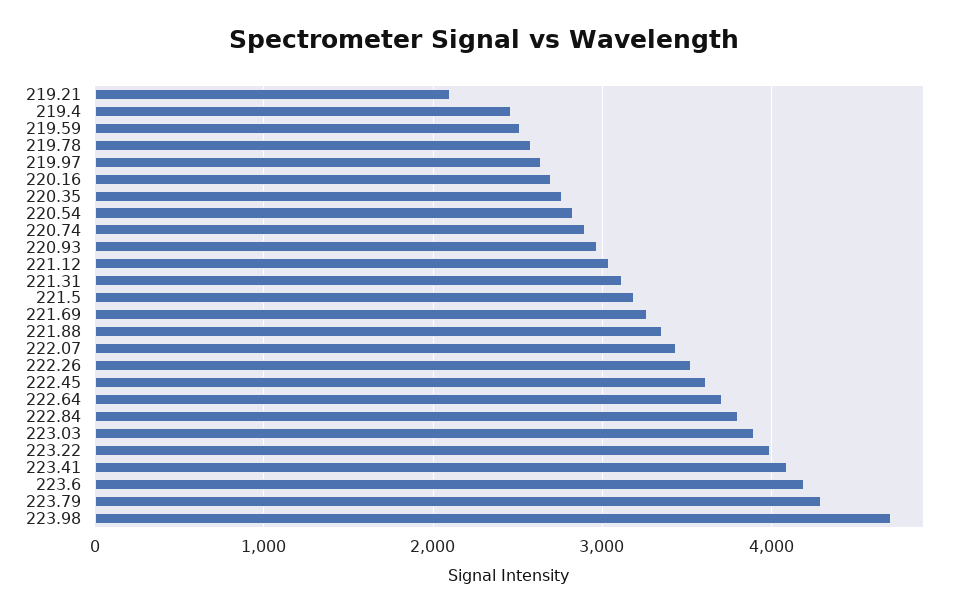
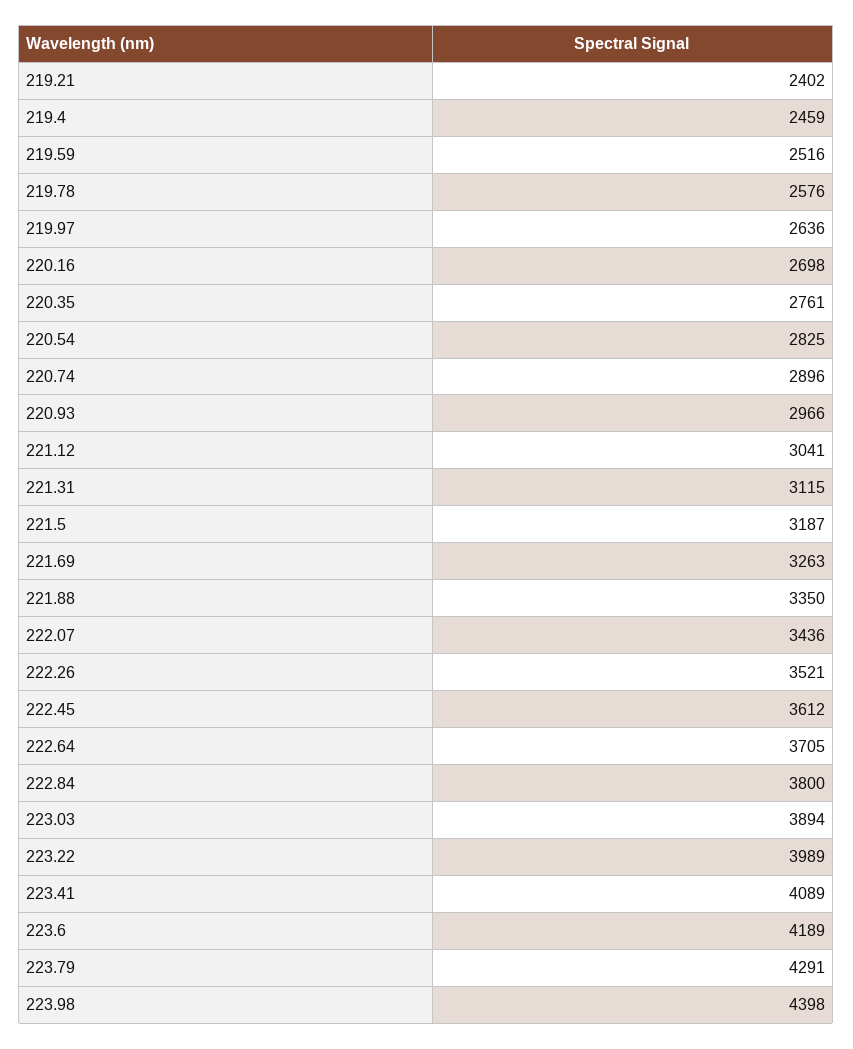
  {
-   "219.21": 2100,
+   "219.21": 2402,
    "219.4": 2459,
    "219.59": 2516,
    "219.78": 2576,
    "219.97": 2636,
    "220.16": 2698,
    "220.35": 2761,
    "220.54": 2825,
    "220.74": 2896,
    "220.93": 2966,
    "221.12": 3041,
    "221.31": 3115,
    "221.5": 3187,
    "221.69": 3263,
    "221.88": 3350,
    "222.07": 3436,
    "222.26": 3521,
    "222.45": 3612,
    "222.64": 3705,
    "222.84": 3800,
    "223.03": 3894,
    "223.22": 3989,
    "223.41": 4089,
    "223.6": 4189,
    "223.79": 4291,
-   "223.98": 4700
+   "223.98": 4398
  }

